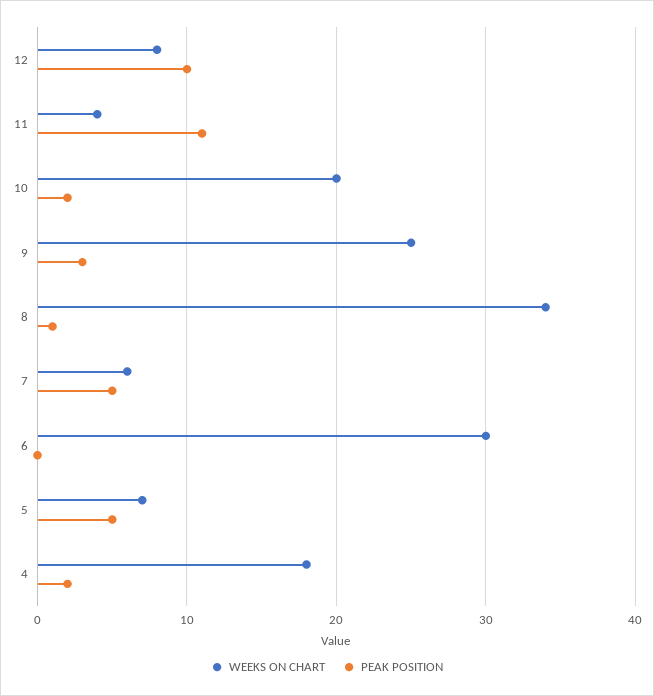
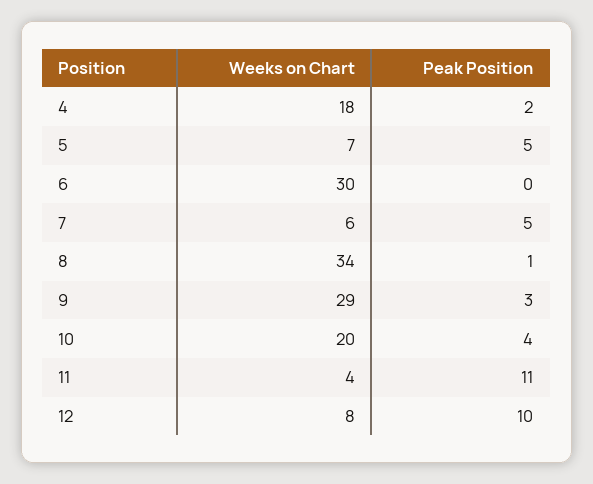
  {
    "WEEKS ON CHART": {
      "12": 8,
      "11": 4,
      "10": 20,
-     "9": 25,
+     "9": 29,
      "8": 34,
      "7": 6,
      "6": 30,
      "5": 7,
      "4": 18
    },
    "PEAK POSITION": {
      "12": 10,
      "11": 11,
-     "10": 2,
+     "10": 4,
      "9": 3,
      "8": 1,
      "7": 5,
      "6": 0,
      "5": 5,
      "4": 2
    }
  }

